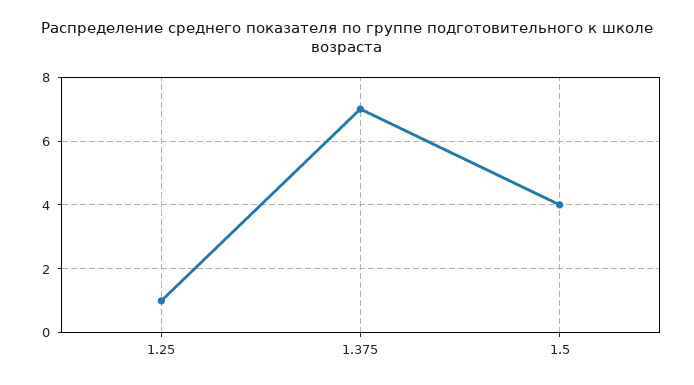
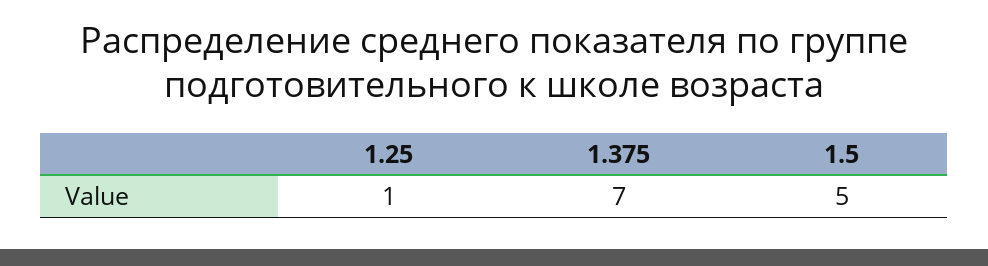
  {
    "1.25": 1,
    "1.375": 7,
-   "1.5": 4
+   "1.5": 5
  }

